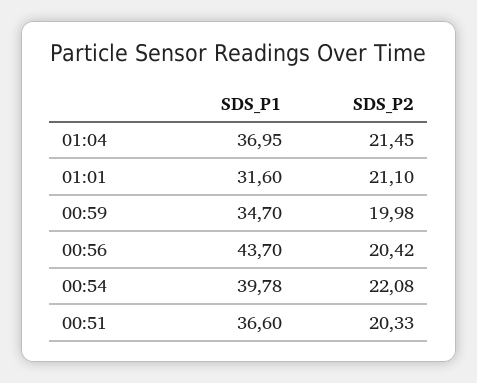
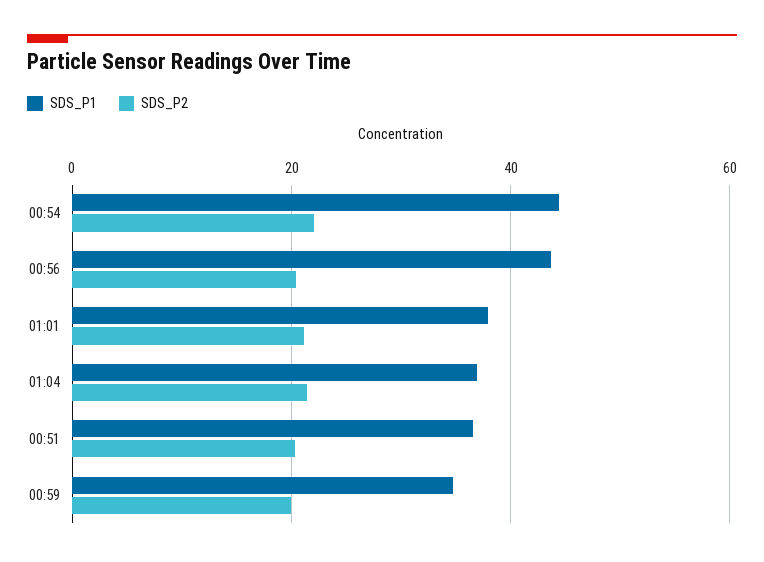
  {
    "SDS_P1": {
      "01:04": 36.95,
-     "01:01": 31.6,
+     "01:01": 38,
      "00:59": 34.7,
      "00:56": 43.7,
-     "00:54": 39.78,
+     "00:54": 44,
      "00:51": 36.6
    },
    "SDS_P2": {
      "01:04": 21.45,
      "01:01": 21.1,
      "00:59": 19.98,
      "00:56": 20.42,
      "00:54": 22.08,
      "00:51": 20.33
    }
  }

